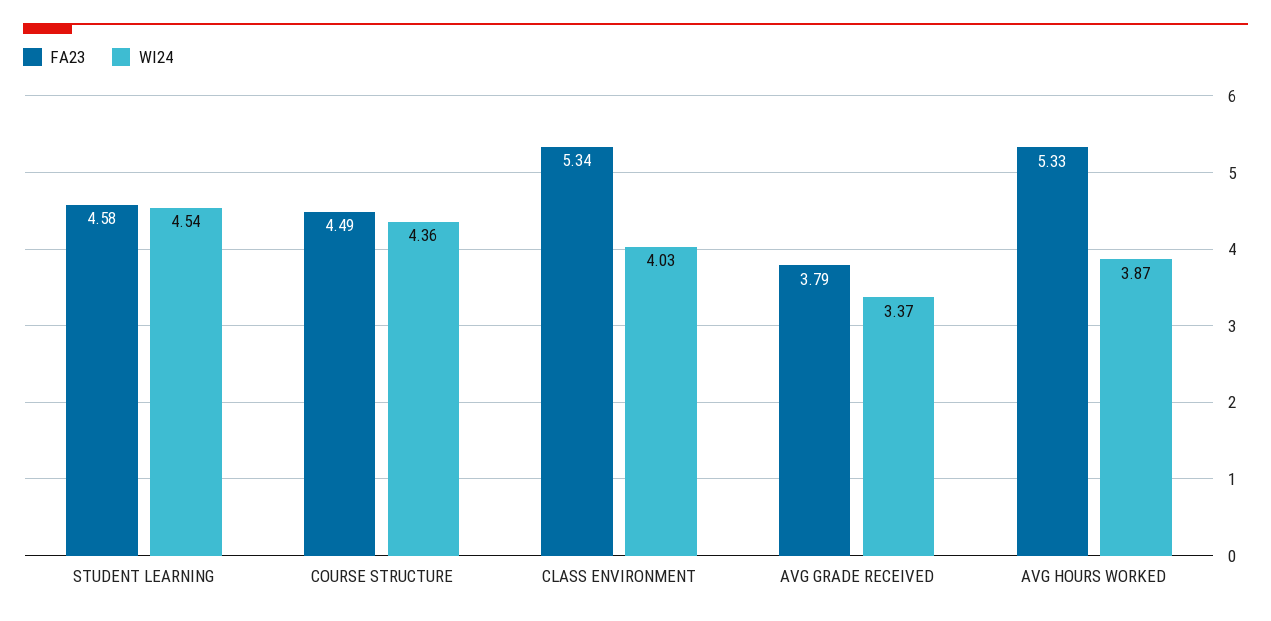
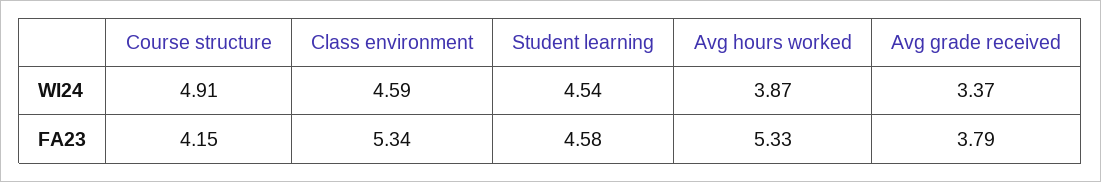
  {
    "FA23": {
      "STUDENT LEARNING": 4.58,
-     "COURSE STRUCTURE": 4.49,
+     "COURSE STRUCTURE": 4.15,
      "CLASS ENVIRONMENT": 5.34,
      "AVG GRADE RECEIVED": 3.79,
      "AVG HOURS WORKED": 5.33
    },
    "WI24": {
      "STUDENT LEARNING": 4.54,
-     "COURSE STRUCTURE": 4.36,
+     "COURSE STRUCTURE": 4.91,
-     "CLASS ENVIRONMENT": 4.03,
+     "CLASS ENVIRONMENT": 4.59,
      "AVG GRADE RECEIVED": 3.37,
      "AVG HOURS WORKED": 3.87
    }
  }

